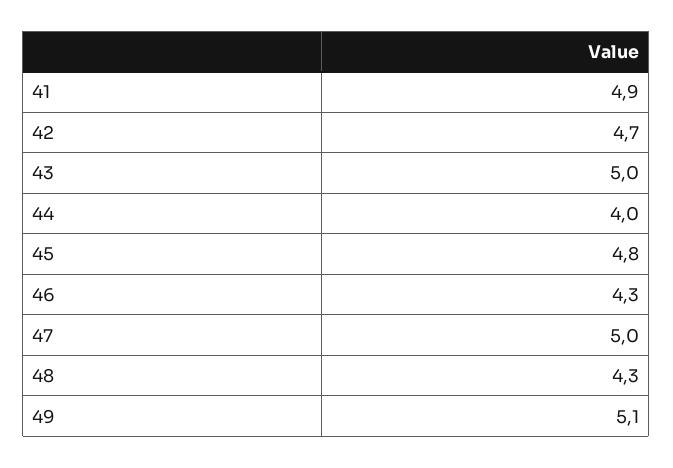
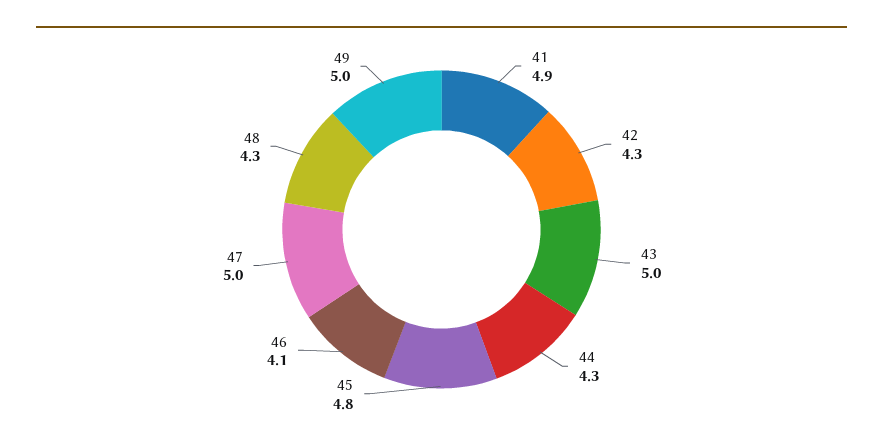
  {
    "41": 4.9,
-   "42": 4.7,
+   "42": 4.3,
    "43": 5,
-   "44": 4,
+   "44": 4.3,
    "45": 4.8,
-   "46": 4.3,
+   "46": 4.1,
    "47": 5,
    "48": 4.3,
-   "49": 5.1
+   "49": 5
  }

